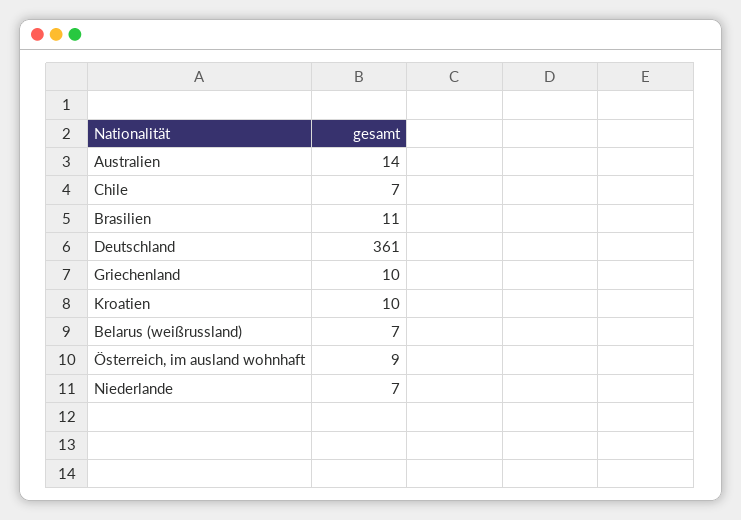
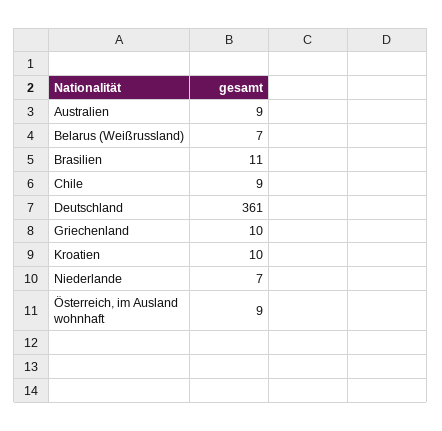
  {
-   "Australien": 14,
+   "Australien": 9,
-   "Chile": 7,
+   "Chile": 9,
    "Brasilien": 11,
    "Deutschland": 361,
    "Griechenland": 10,
    "Kroatien": 10,
    "Belarus (weißrussland)": 7,
    "Österreich, im ausland wohnhaft": 9,
    "Niederlande": 7
  }

